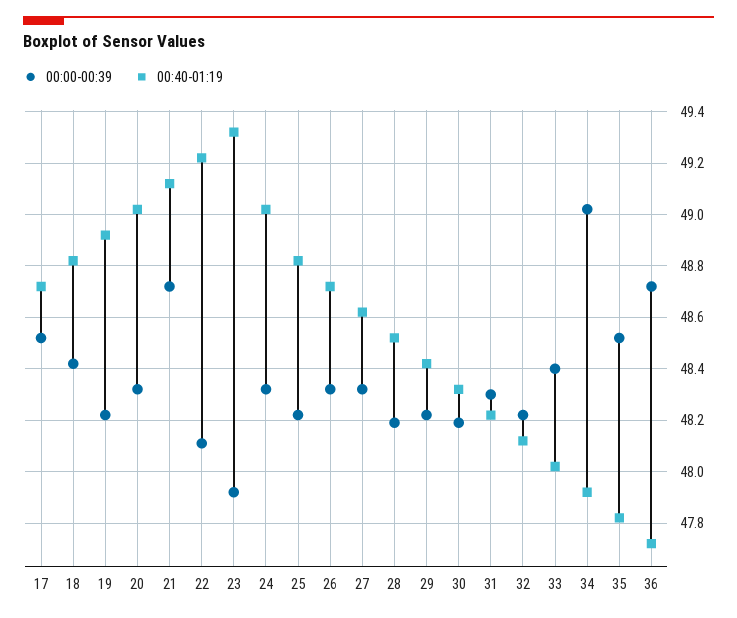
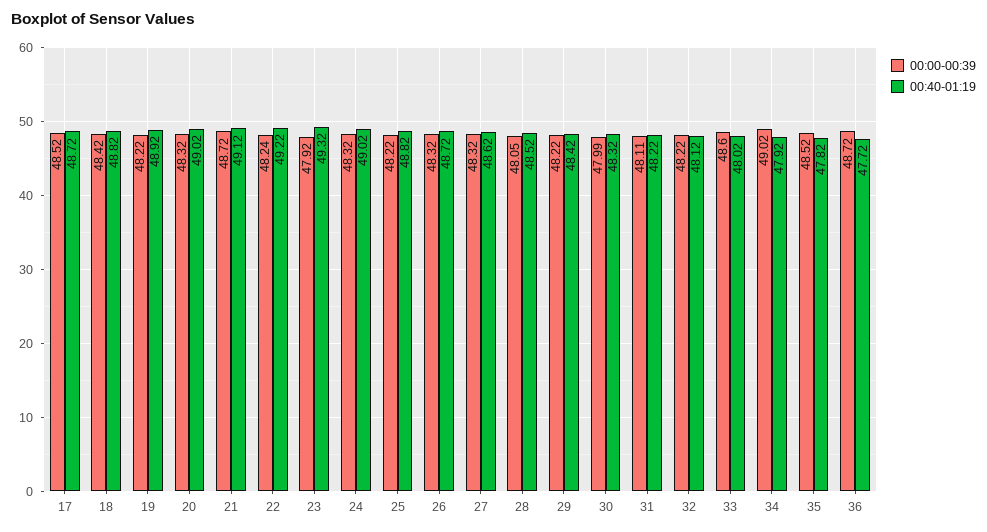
  {
    "00:00-00:39": {
      "17": 48.52,
      "18": 48.42,
      "19": 48.22,
      "20": 48.32,
      "21": 48.72,
-     "22": 48.1,
+     "22": 48.24,
      "23": 47.92,
      "24": 48.32,
      "25": 48.22,
      "26": 48.32,
      "27": 48.32,
-     "28": 48.2,
+     "28": 48.05,
      "29": 48.22,
-     "30": 48.2,
+     "30": 47.99,
-     "31": 48.3,
+     "31": 48.11,
      "32": 48.22,
-     "33": 48.4,
+     "33": 48.6,
      "34": 49.02,
      "35": 48.52,
      "36": 48.72
    },
    "00:40-01:19": {
      "17": 48.72,
      "18": 48.82,
      "19": 48.92,
      "20": 49.02,
      "21": 49.12,
      "22": 49.22,
      "23": 49.32,
      "24": 49.02,
      "25": 48.82,
      "26": 48.72,
      "27": 48.62,
      "28": 48.52,
      "29": 48.42,
      "30": 48.32,
      "31": 48.22,
      "32": 48.12,
      "33": 48.02,
      "34": 47.92,
      "35": 47.82,
      "36": 47.72
    }
  }

